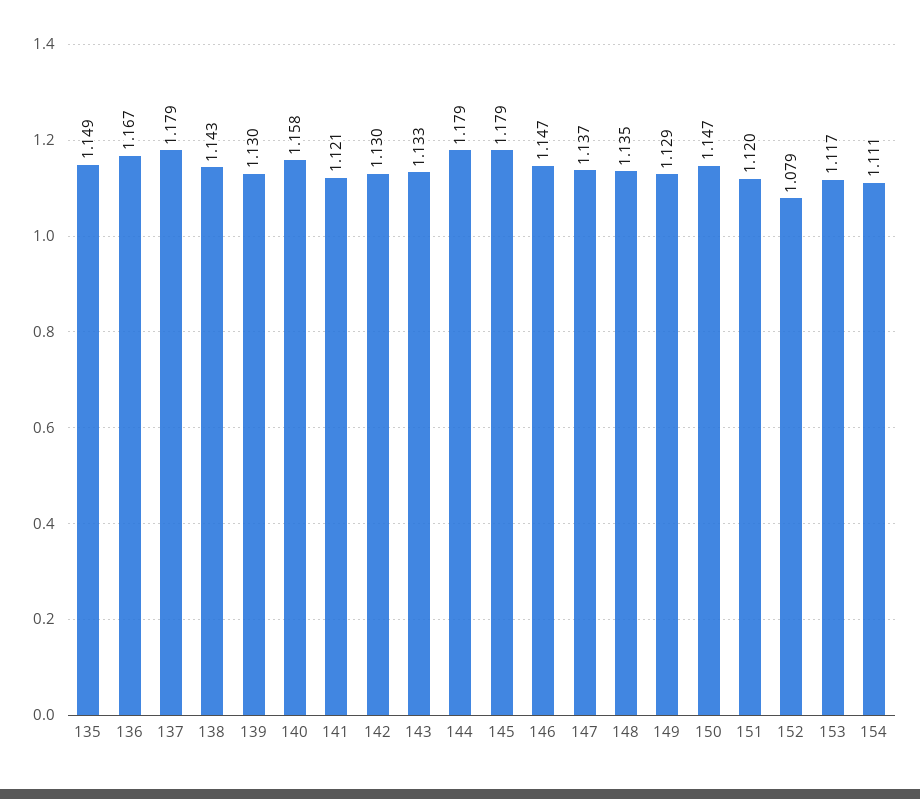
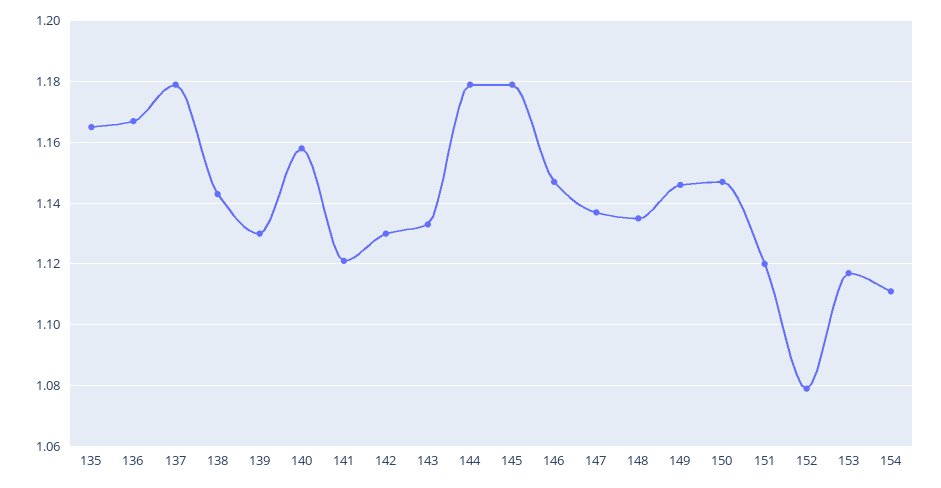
  {
-   "135": 1.149,
+   "135": 1.165,
    "136": 1.167,
    "137": 1.179,
    "138": 1.143,
    "139": 1.13,
    "140": 1.158,
    "141": 1.121,
    "142": 1.13,
    "143": 1.133,
    "144": 1.179,
    "145": 1.179,
    "146": 1.147,
    "147": 1.137,
    "148": 1.135,
-   "149": 1.129,
+   "149": 1.145,
    "150": 1.147,
    "151": 1.12,
    "152": 1.079,
    "153": 1.117,
    "154": 1.111
  }

